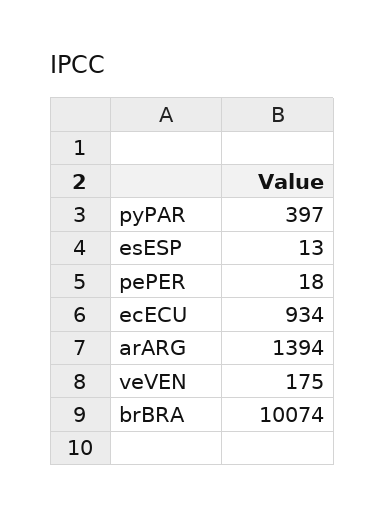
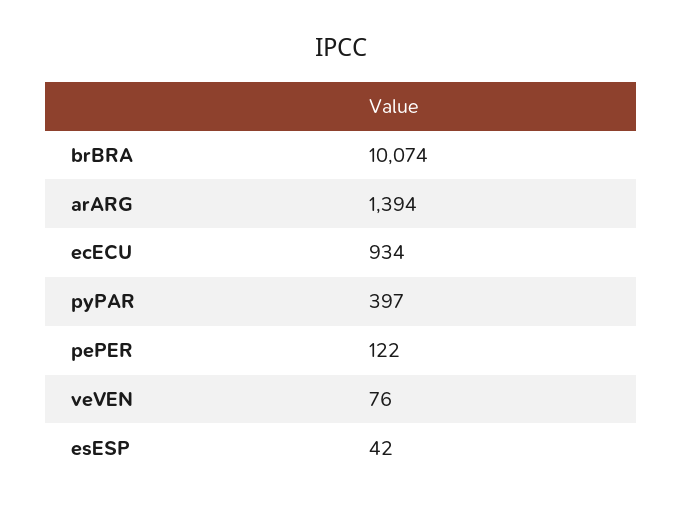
  {
    "pyPAR": 397,
-   "esESP": 13,
+   "esESP": 42,
-   "pePER": 18,
+   "pePER": 122,
    "ecECU": 934,
    "arARG": 1394,
-   "veVEN": 175,
+   "veVEN": 76,
    "brBRA": 10074
  }

